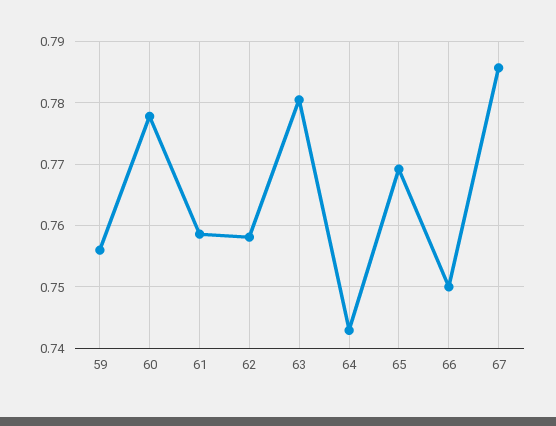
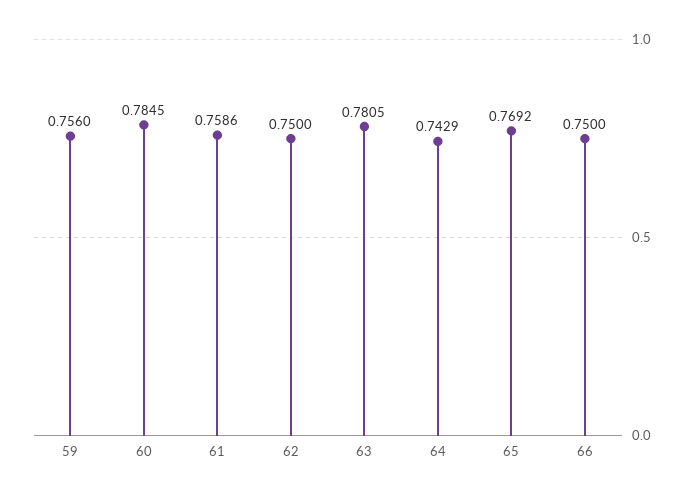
  {
    "59": 0.756,
-   "60": 0.778,
+   "60": 0.7845,
    "61": 0.7586,
-   "62": 0.758,
+   "62": 0.75,
    "63": 0.7805,
    "64": 0.7429,
    "65": 0.7692,
-   "66": 0.75,
+   "66": 0.75
-   "67": 0.786
  }

